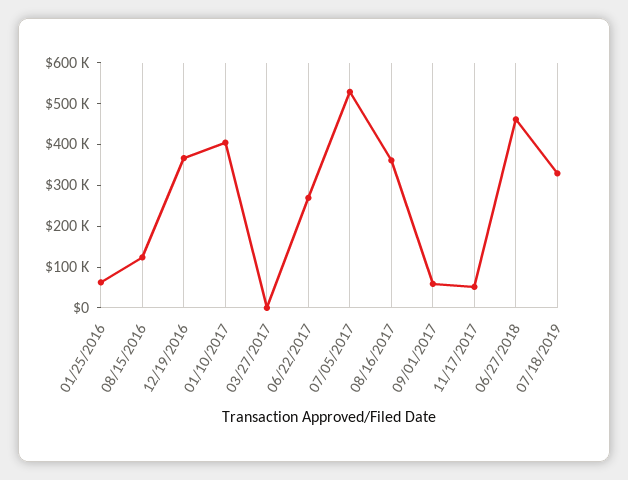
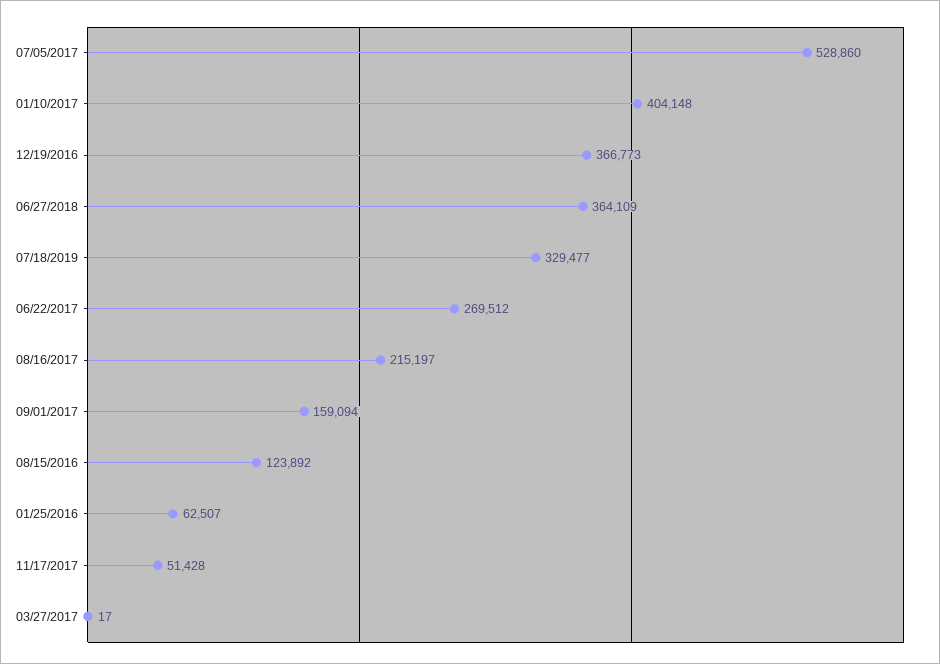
  {
    "01/25/2016": 62507,
    "08/15/2016": 123892,
    "12/19/2016": 366773,
    "01/10/2017": 404148,
    "03/27/2017": 17,
    "06/22/2017": 269512,
    "07/05/2017": 528860,
-   "08/16/2017": 360000,
+   "08/16/2017": 215197,
-   "09/01/2017": 60000,
+   "09/01/2017": 159094,
    "11/17/2017": 51428,
-   "06/27/2018": 460000,
+   "06/27/2018": 364109,
    "07/18/2019": 329477
  }

